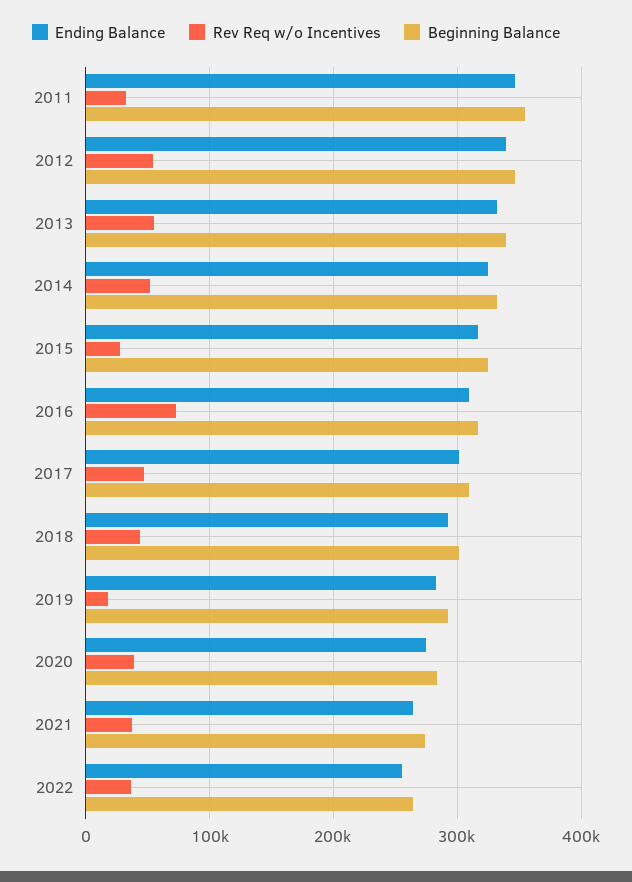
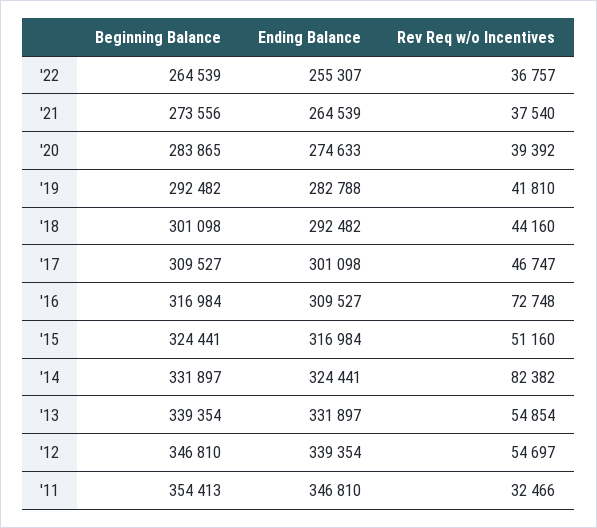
  {
    "Ending Balance": {
      "2011": 346810,
      "2012": 339354,
      "2013": 331897,
      "2014": 324441,
      "2015": 316984,
      "2016": 309527,
      "2017": 301098,
      "2018": 292482,
      "2019": 282788,
      "2020": 274633,
      "2021": 264539,
      "2022": 255307
    },
    "Rev Req w/o Incentives": {
      "2011": 32466,
      "2012": 54697,
      "2013": 54854,
-     "2014": 50000,
+     "2014": 82382,
-     "2015": 30000,
+     "2015": 51160,
      "2016": 72748,
      "2017": 46747,
      "2018": 44160,
-     "2019": 20000,
+     "2019": 41810,
      "2020": 39392,
      "2021": 37540,
      "2022": 36757
    },
    "Beginning Balance": {
      "2011": 354413,
      "2012": 346810,
      "2013": 339354,
      "2014": 331897,
      "2015": 324441,
      "2016": 316984,
      "2017": 309527,
      "2018": 301098,
      "2019": 292482,
      "2020": 283865,
      "2021": 273556,
      "2022": 264539
    }
  }

